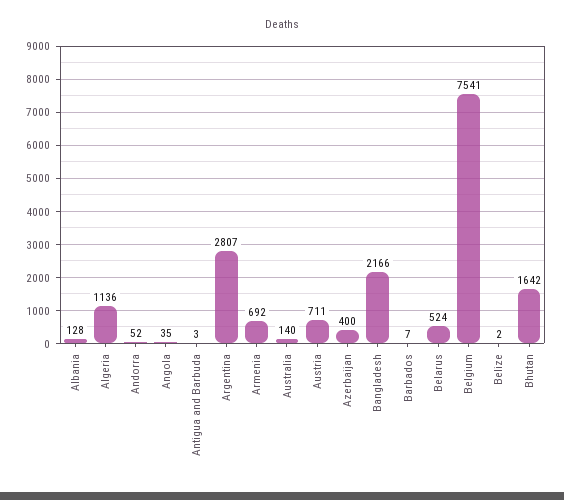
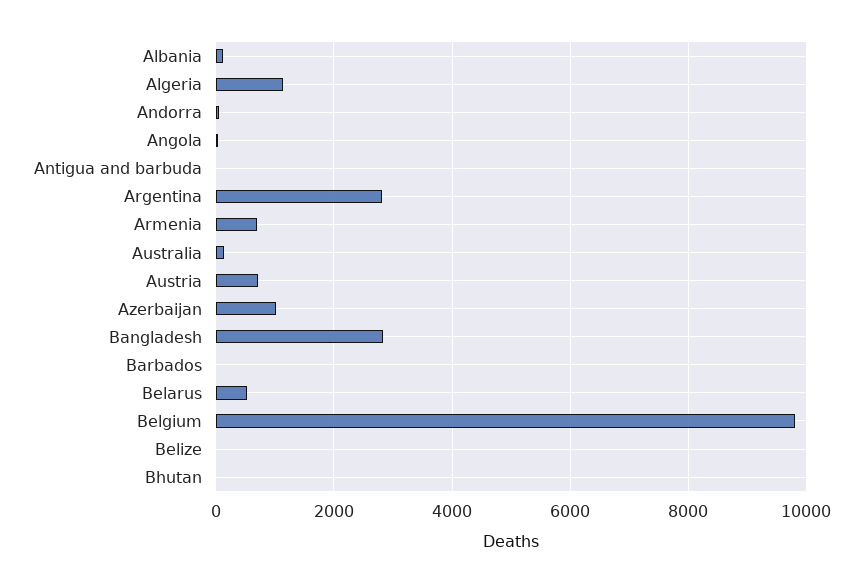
  {
    "Albania": 128,
    "Algeria": 1136,
    "Andorra": 52,
    "Angola": 35,
    "Antigua and Barbuda": 3,
    "Argentina": 2807,
    "Armenia": 692,
    "Australia": 140,
    "Austria": 711,
-   "Azerbaijan": 400,
+   "Azerbaijan": 1000,
-   "Bangladesh": 2166,
+   "Bangladesh": 2800,
    "Barbados": 7,
    "Belarus": 524,
-   "Belgium": 7541,
+   "Belgium": 9800,
    "Belize": 2,
-   "Bhutan": 1642
+   "Bhutan": 0
  }

